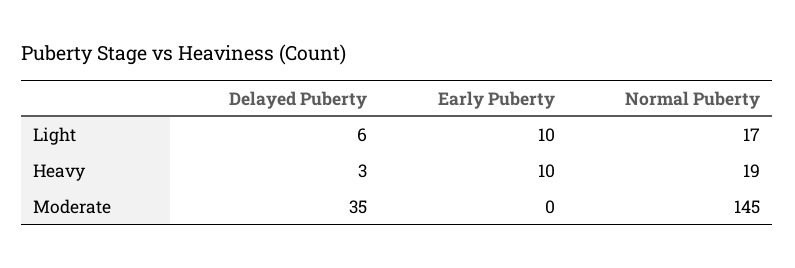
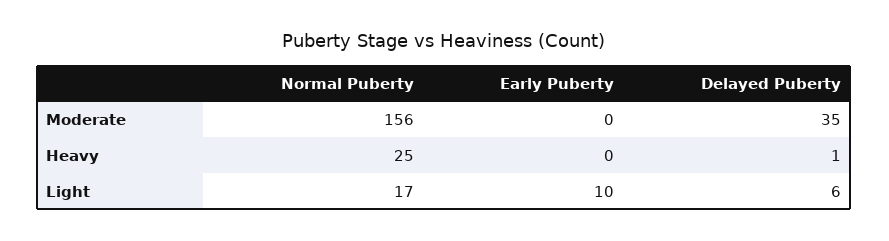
  {
    "Delayed Puberty": {
      "Light": 6,
-     "Heavy": 3,
+     "Heavy": 1,
      "Moderate": 35
    },
    "Early Puberty": {
      "Light": 10,
-     "Heavy": 10,
+     "Heavy": 0,
      "Moderate": 0
    },
    "Normal Puberty": {
      "Light": 17,
-     "Heavy": 19,
+     "Heavy": 25,
-     "Moderate": 145
+     "Moderate": 156
    }
  }

